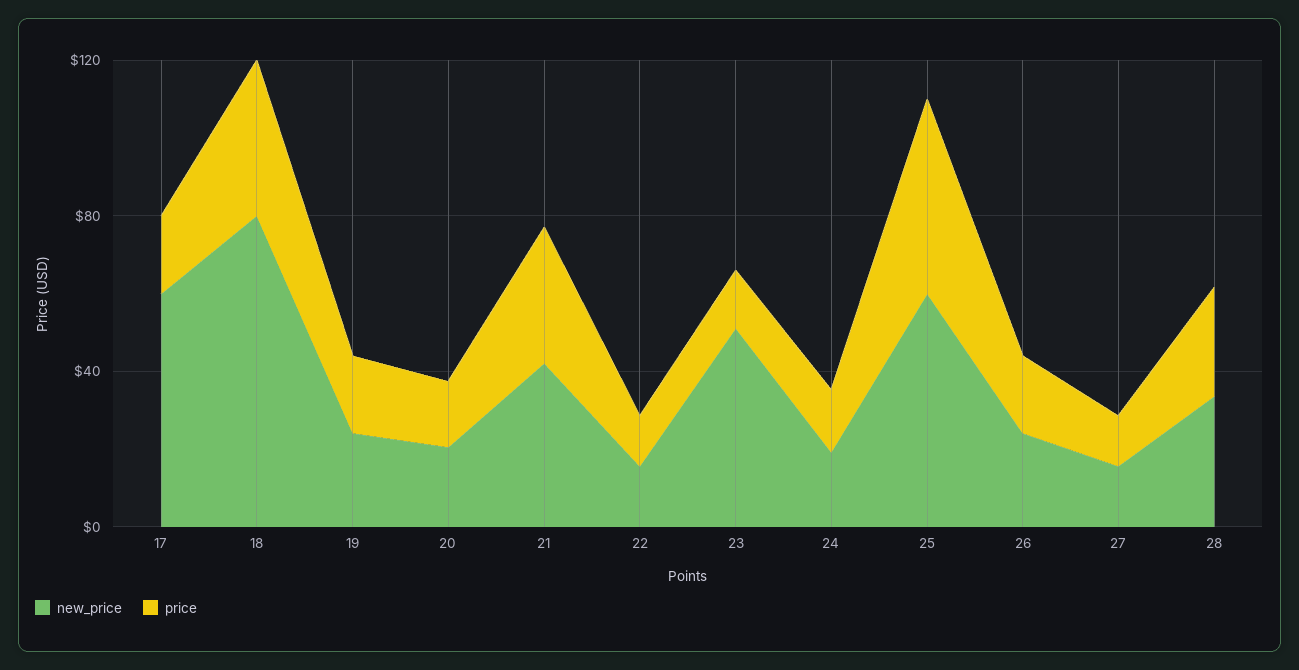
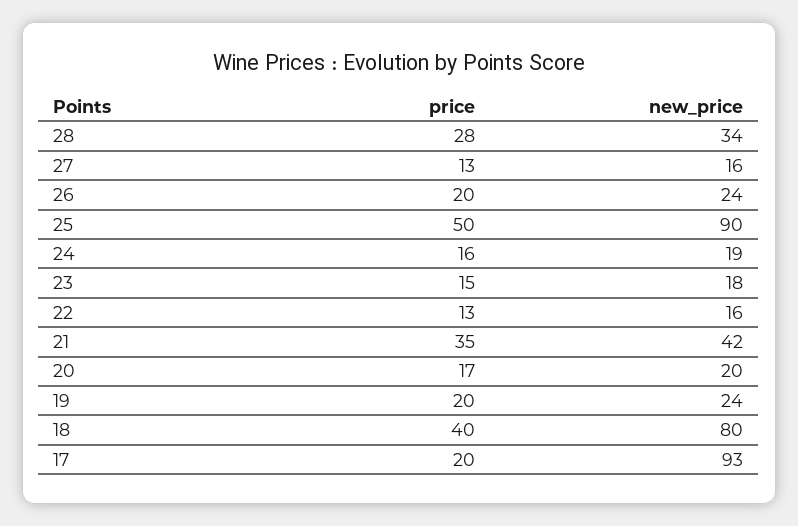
  {
    "new_price": {
-     "17": 60,
+     "17": 93,
      "18": 80,
      "19": 24,
      "20": 20,
      "21": 42,
      "22": 16,
-     "23": 50,
+     "23": 18,
      "24": 19,
-     "25": 60,
+     "25": 90,
      "26": 24,
      "27": 16,
      "28": 34
    },
    "price": {
      "17": 20,
      "18": 40,
      "19": 20,
      "20": 17,
      "21": 35,
      "22": 13,
      "23": 15,
      "24": 16,
      "25": 50,
      "26": 20,
      "27": 13,
      "28": 28
    }
  }

